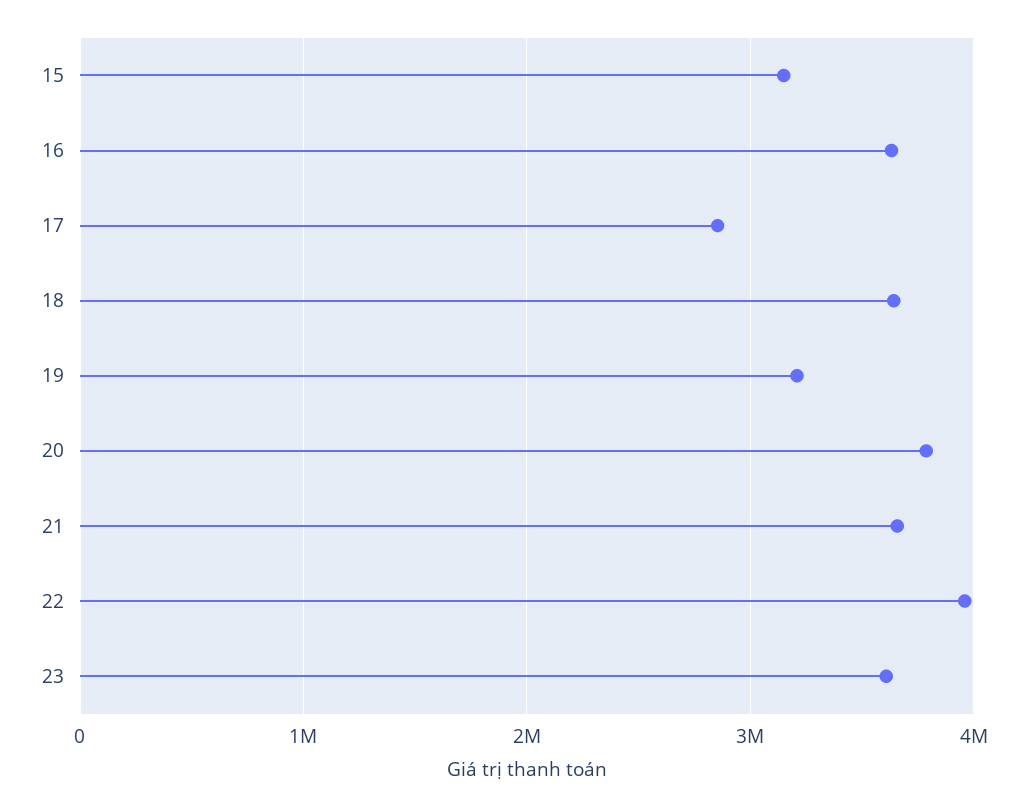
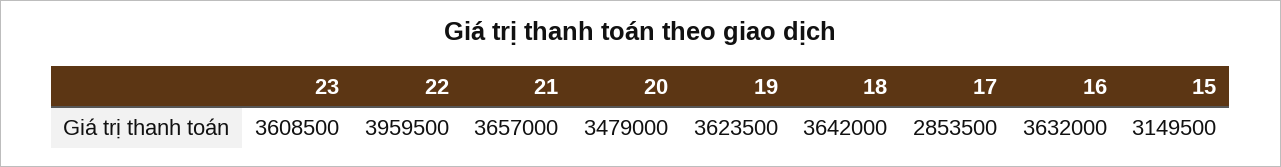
  {
    "15": 3149500,
    "16": 3632000,
    "17": 2853500,
    "18": 3642000,
-   "19": 3200000,
+   "19": 3623500,
-   "20": 3800000,
+   "20": 3479000,
    "21": 3657000,
    "22": 3959500,
    "23": 3608500
  }

